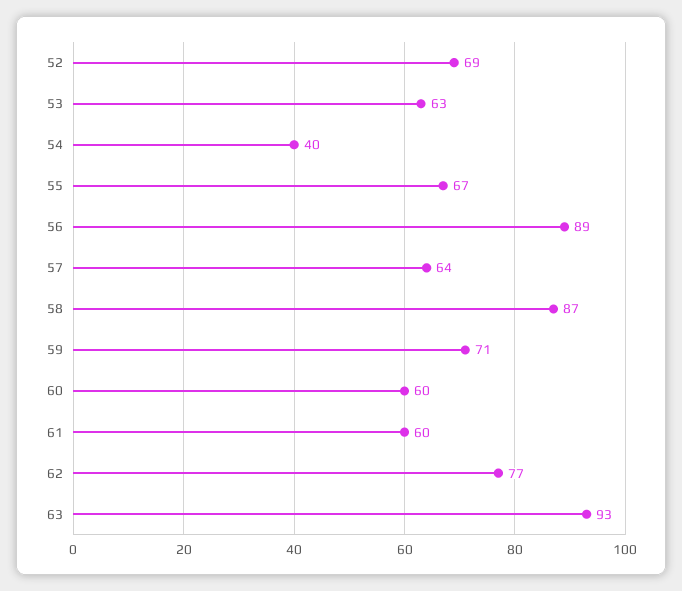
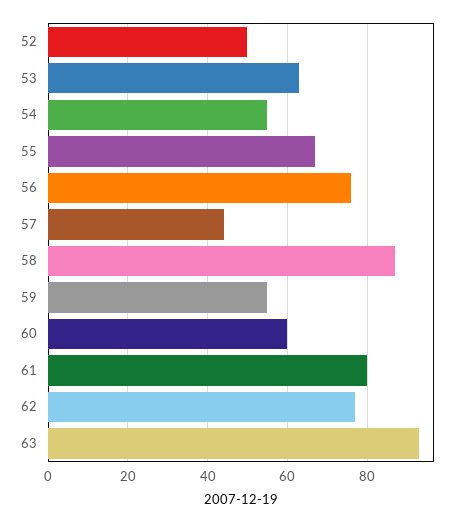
  {
-   "52": 69,
+   "52": 50,
    "53": 63,
-   "54": 40,
+   "54": 55,
    "55": 67,
-   "56": 89,
+   "56": 75,
-   "57": 64,
+   "57": 45,
    "58": 87,
-   "59": 71,
+   "59": 55,
    "60": 60,
-   "61": 60,
+   "61": 80,
    "62": 77,
    "63": 93
  }

